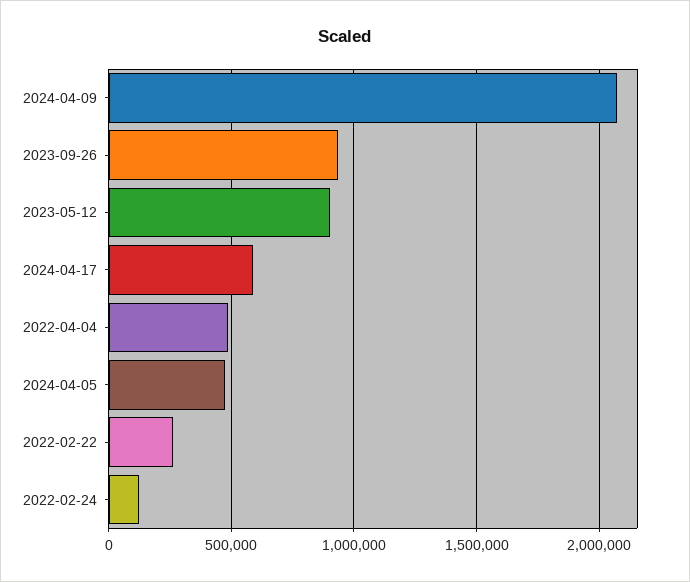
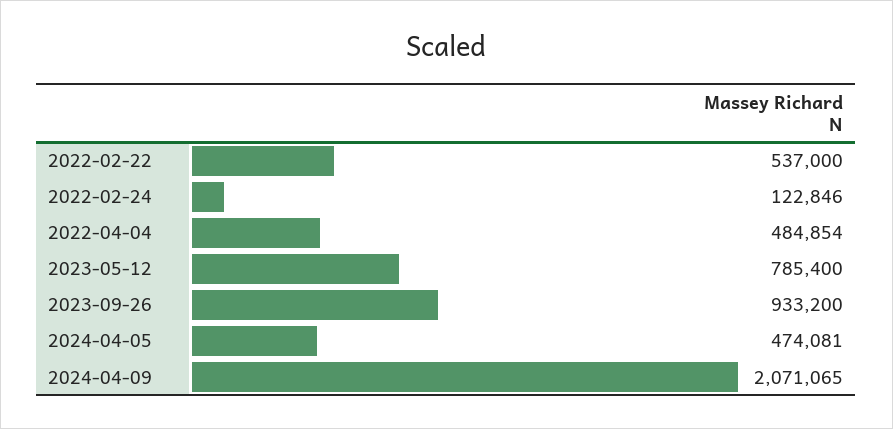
  {
    "2024-04-09": 2071065,
    "2023-09-26": 933200,
-   "2023-05-12": 900000,
+   "2023-05-12": 785400,
-   "2024-04-17": 600000,
    "2022-04-04": 484854,
    "2024-04-05": 474081,
-   "2022-02-22": 250000,
+   "2022-02-22": 537000,
    "2022-02-24": 122846
  }

